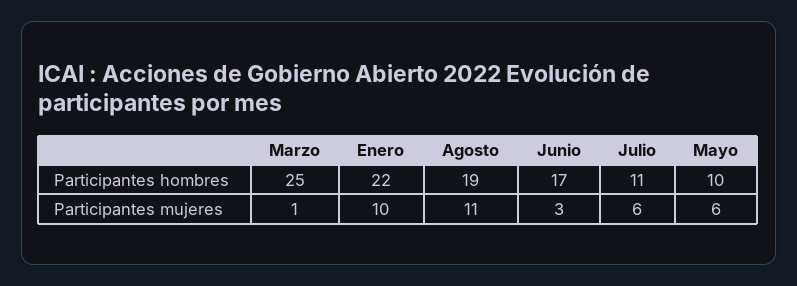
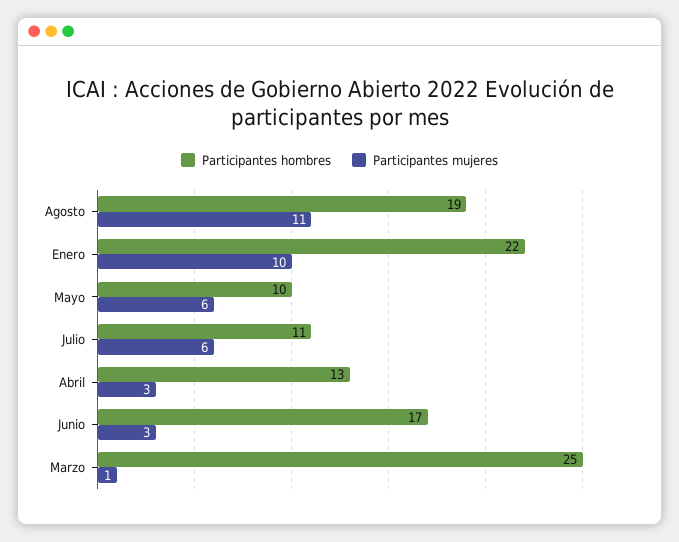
  {
    "Participantes hombres": {
      "Marzo": 25,
      "Enero": 22,
      "Agosto": 19,
      "Junio": 17,
      "Julio": 11,
-     "Mayo": 10
+     "Mayo": 10,
+     "Abril": 13
    },
    "Participantes mujeres": {
      "Marzo": 1,
      "Enero": 10,
      "Agosto": 11,
      "Junio": 3,
      "Julio": 6,
-     "Mayo": 6
+     "Mayo": 6,
+     "Abril": 3
    }
  }

